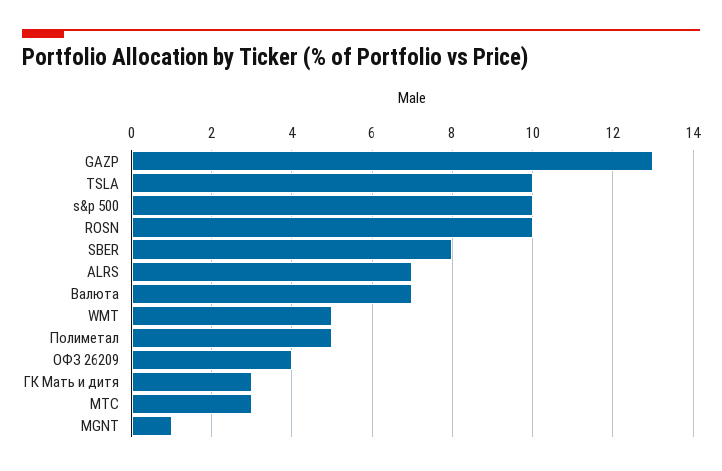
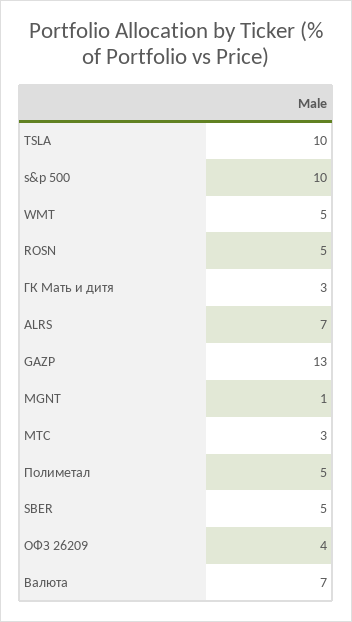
  {
    "GAZP": 13,
    "TSLA": 10,
    "s&p 500": 10,
-   "ROSN": 10,
+   "ROSN": 5,
-   "SBER": 8,
+   "SBER": 5,
    "ALRS": 7,
    "Валюта": 7,
    "WMT": 5,
    "Полиметал": 5,
    "ОФЗ 26209": 4,
    "ГК Мать и дитя": 3,
    "МТС": 3,
    "MGNT": 1
  }

